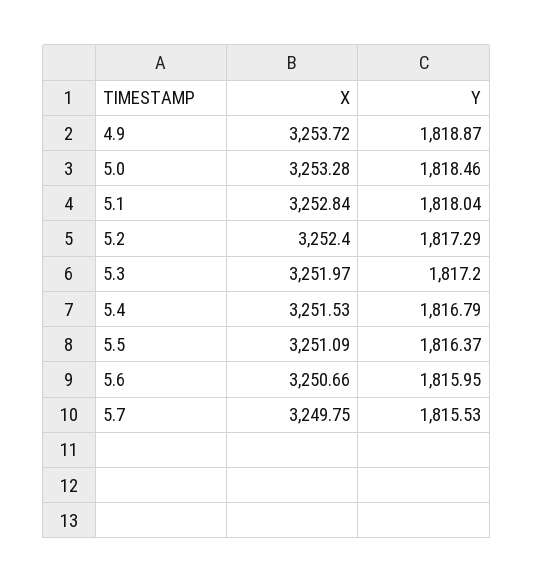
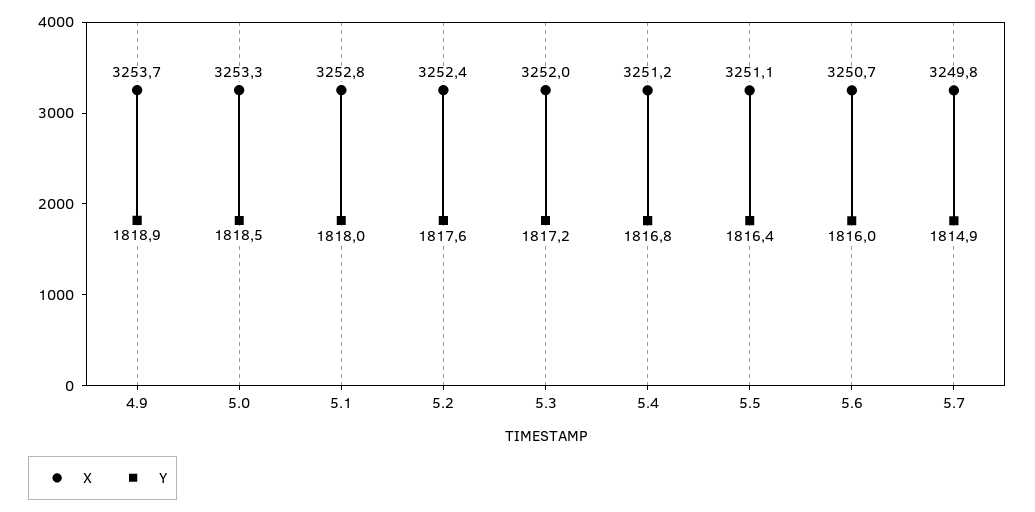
  {
    "X": {
      "4.9": 3253.72,
      "5.0": 3253.28,
      "5.1": 3252.84,
      "5.2": 3252.4,
      "5.3": 3251.97,
-     "5.4": 3251.53,
+     "5.4": 3251.2,
      "5.5": 3251.09,
      "5.6": 3250.66,
      "5.7": 3249.75
    },
    "Y": {
      "4.9": 1818.87,
      "5.0": 1818.46,
      "5.1": 1818.04,
-     "5.2": 1817.29,
+     "5.2": 1817.6,
      "5.3": 1817.2,
      "5.4": 1816.79,
      "5.5": 1816.37,
      "5.6": 1815.95,
-     "5.7": 1815.53
+     "5.7": 1814.9
    }
  }

